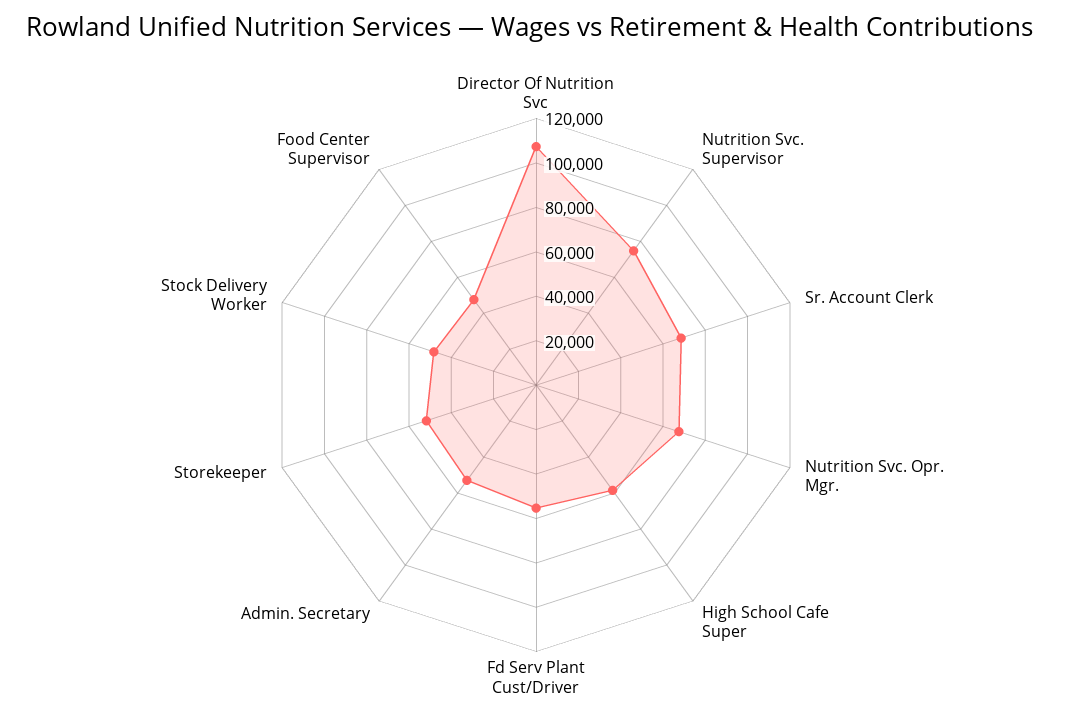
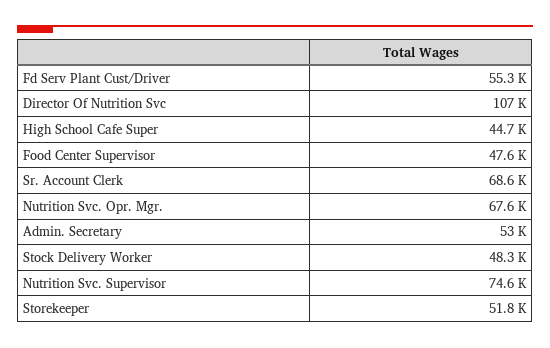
  {
    "Director Of Nutrition Svc": 107000,
    "Nutrition Svc. Supervisor": 74600,
    "Sr. Account Clerk": 68600,
    "Nutrition Svc. Opr. Mgr.": 67600,
-   "High School Cafe Super": 60000,
+   "High School Cafe Super": 44700,
    "Fd Serv Plant Cust/Driver": 55300,
    "Admin. Secretary": 53000,
    "Storekeeper": 51800,
    "Stock Delivery Worker": 48300,
    "Food Center Supervisor": 47600
  }

